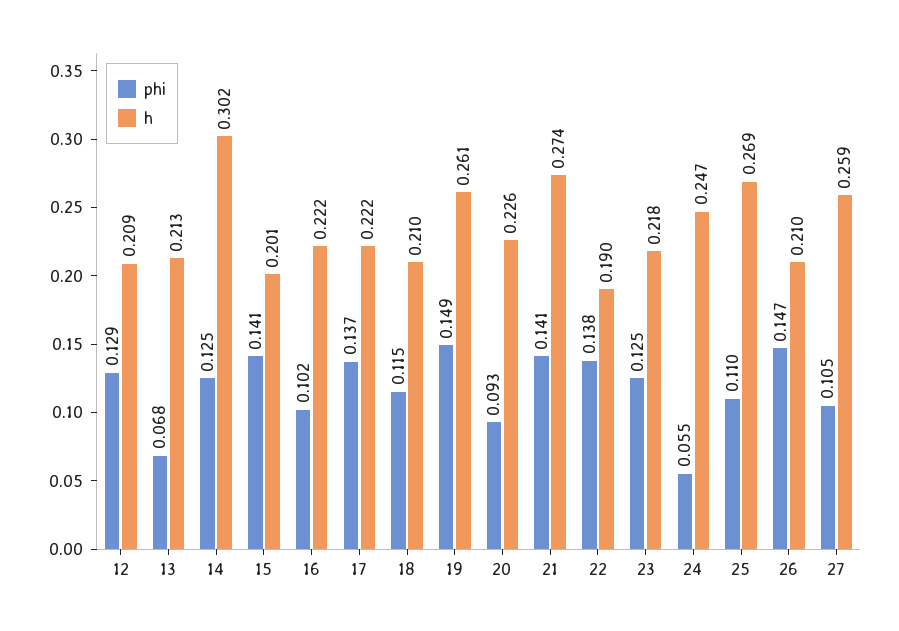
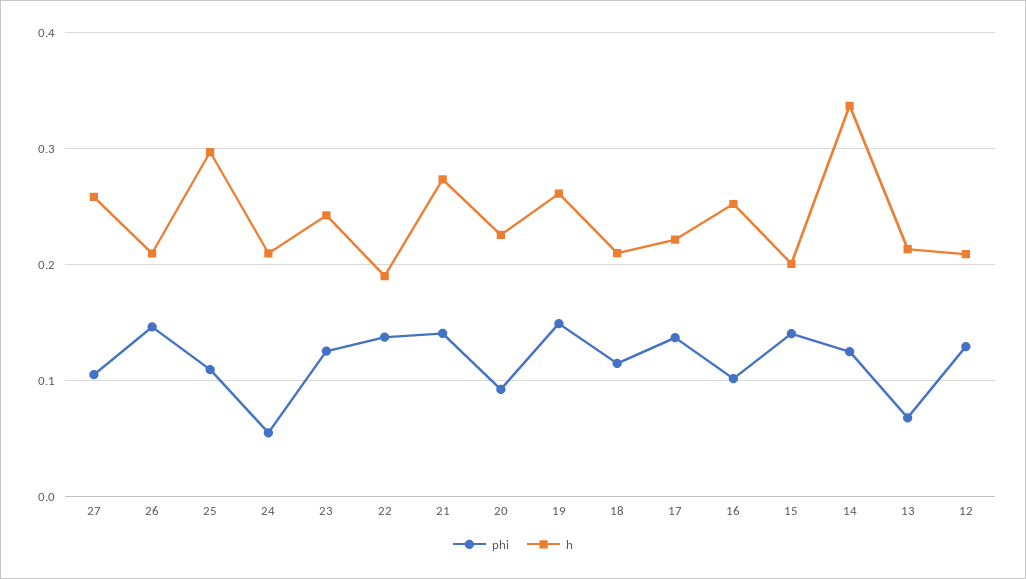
  {
    "phi": {
      "12": 0.129,
      "13": 0.068,
      "14": 0.125,
      "15": 0.141,
      "16": 0.102,
      "17": 0.137,
      "18": 0.115,
      "19": 0.149,
      "20": 0.093,
      "21": 0.141,
      "22": 0.138,
      "23": 0.125,
      "24": 0.055,
      "25": 0.11,
      "26": 0.147,
      "27": 0.105
    },
    "h": {
      "12": 0.209,
      "13": 0.213,
-     "14": 0.302,
+     "14": 0.34,
      "15": 0.201,
-     "16": 0.222,
+     "16": 0.25,
      "17": 0.222,
      "18": 0.21,
      "19": 0.261,
      "20": 0.226,
      "21": 0.274,
      "22": 0.19,
-     "23": 0.218,
+     "23": 0.24,
-     "24": 0.247,
+     "24": 0.21,
-     "25": 0.269,
+     "25": 0.3,
      "26": 0.21,
      "27": 0.259
    }
  }

